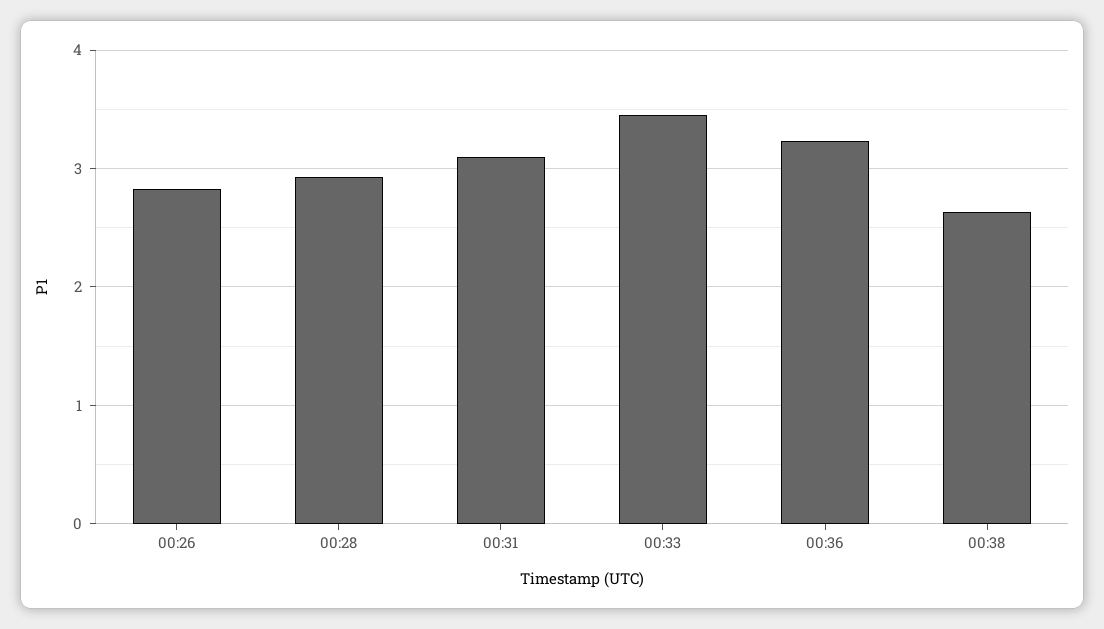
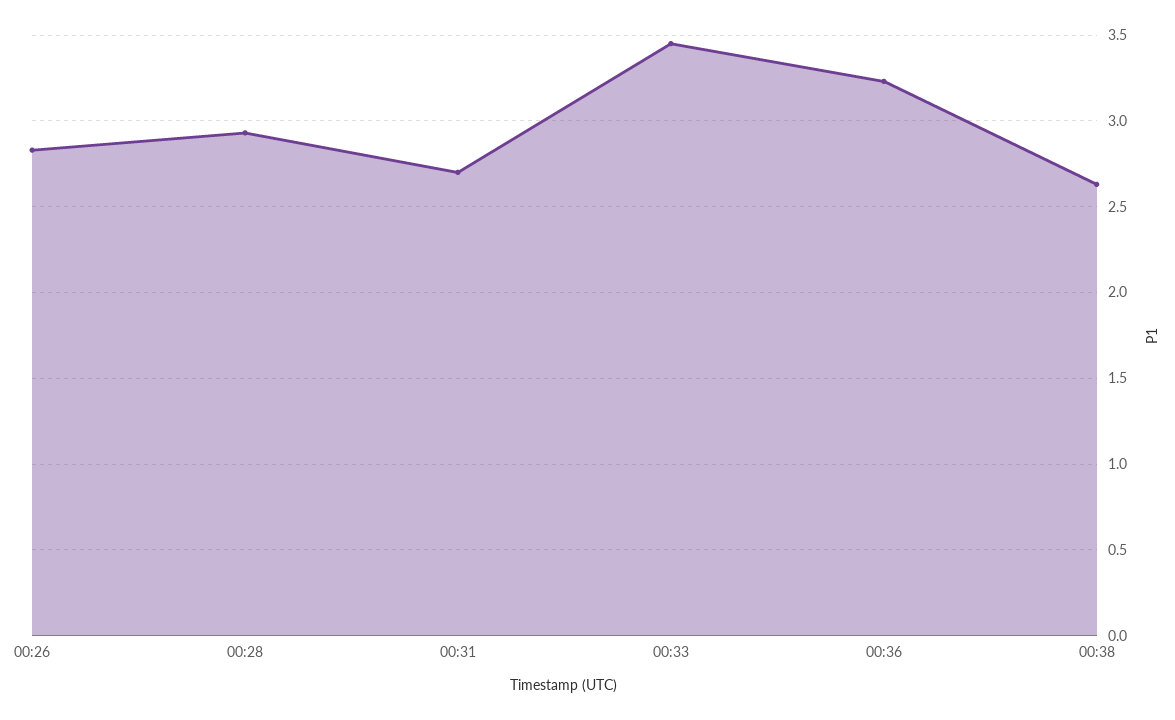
  {
    "00:26": 2.85,
    "00:28": 2.95,
-   "00:31": 3.1,
+   "00:31": 2.7,
    "00:33": 3.45,
    "00:36": 3.25,
    "00:38": 2.65
  }

